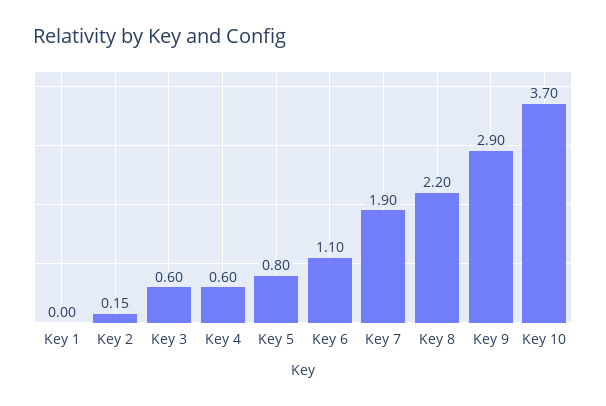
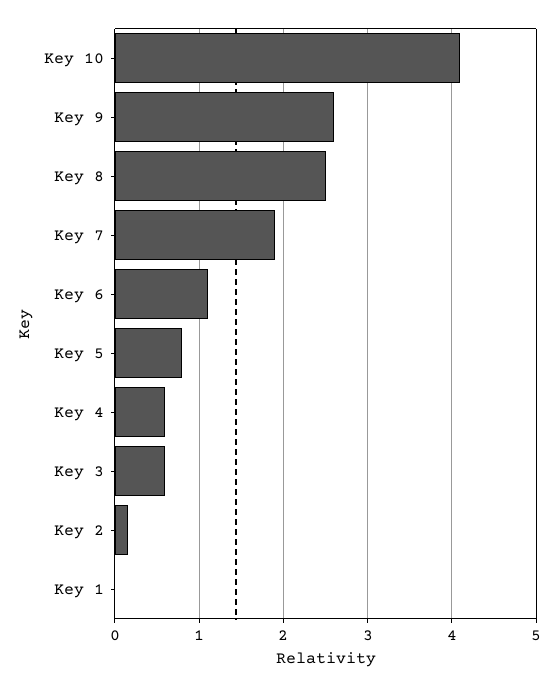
  {
    "Key 1": 0,
    "Key 2": 0.15,
    "Key 3": 0.6,
    "Key 4": 0.6,
    "Key 5": 0.8,
    "Key 6": 1.1,
    "Key 7": 1.9,
-   "Key 8": 2.2,
+   "Key 8": 2.5,
-   "Key 9": 2.9,
+   "Key 9": 2.6,
-   "Key 10": 3.7
+   "Key 10": 4.1
  }

